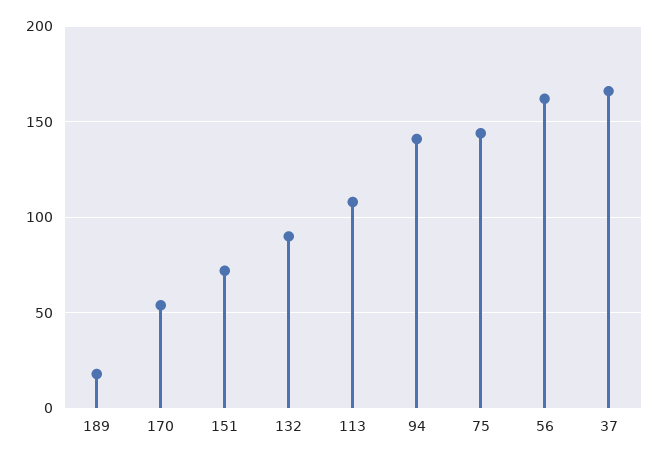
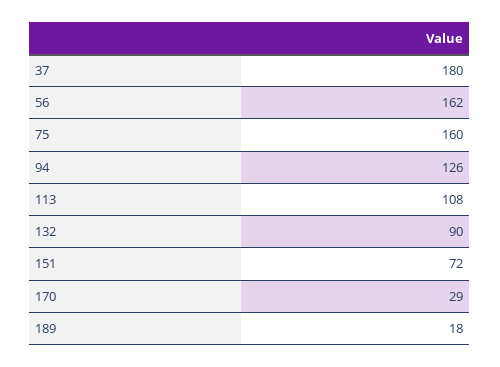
  {
    "189": 18,
-   "170": 55,
+   "170": 29,
    "151": 72,
    "132": 90,
    "113": 108,
-   "94": 140,
+   "94": 126,
-   "75": 145,
+   "75": 160,
    "56": 162,
-   "37": 165
+   "37": 180
  }

